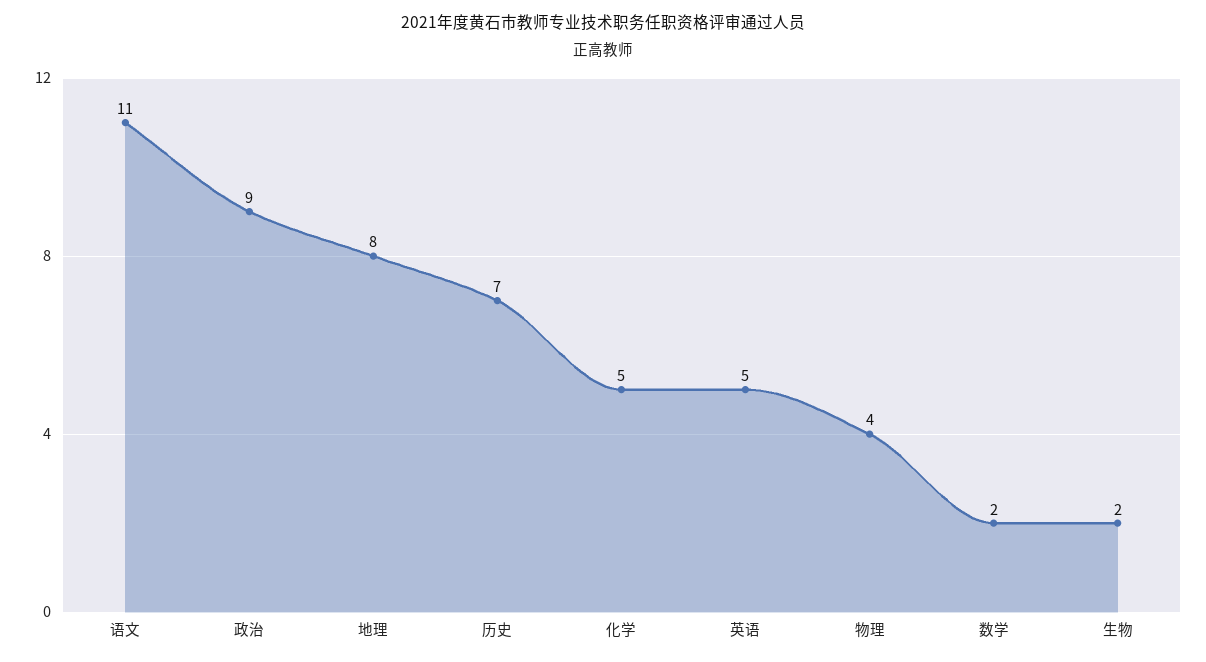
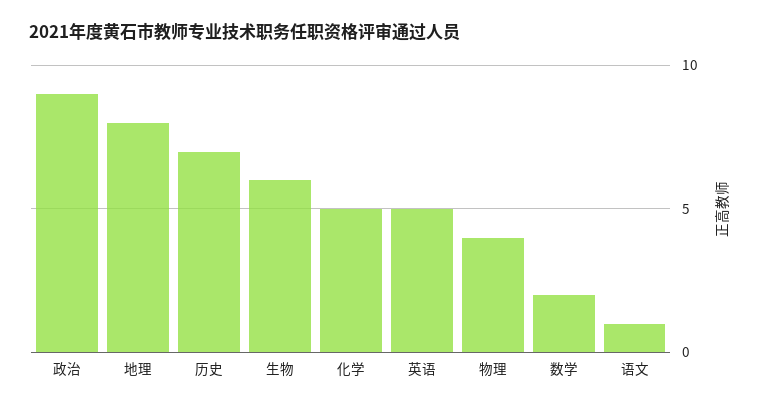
  {
-   "语文": 11,
+   "语文": 1,
    "政治": 9,
    "地理": 8,
    "历史": 7,
    "化学": 5,
    "英语": 5,
    "物理": 4,
    "数学": 2,
-   "生物": 2
+   "生物": 6
  }

